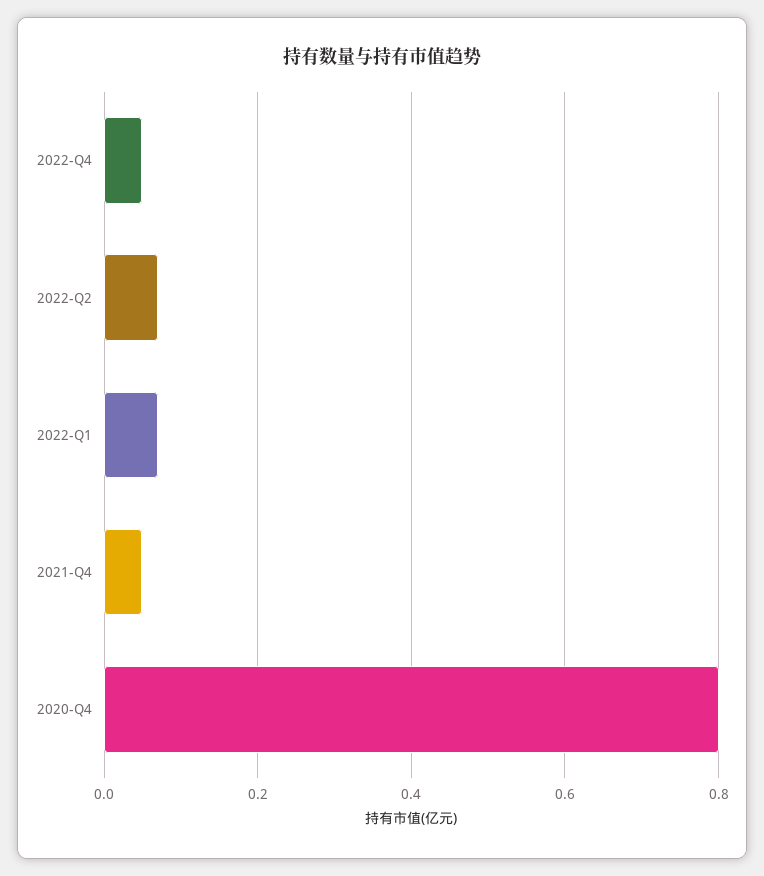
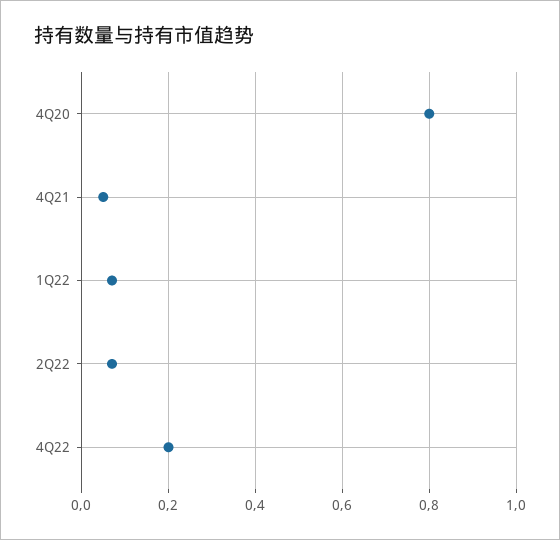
  {
-   "2022-Q4": 0.05,
+   "2022-Q4": 0.2,
    "2022-Q2": 0.05,
    "2022-Q1": 0.05,
    "2021-Q4": 0.05,
    "2020-Q4": 0.8
  }

